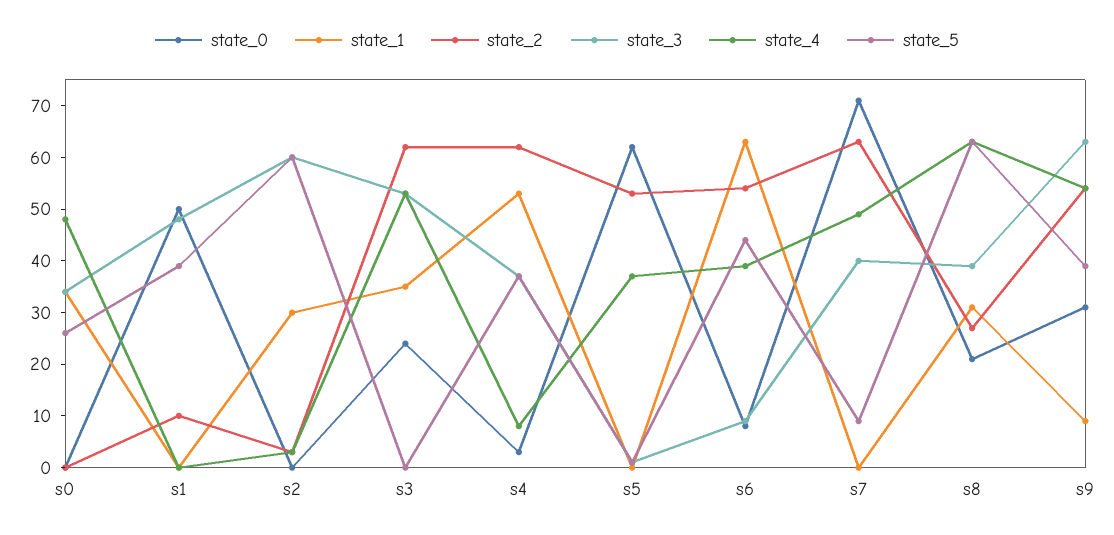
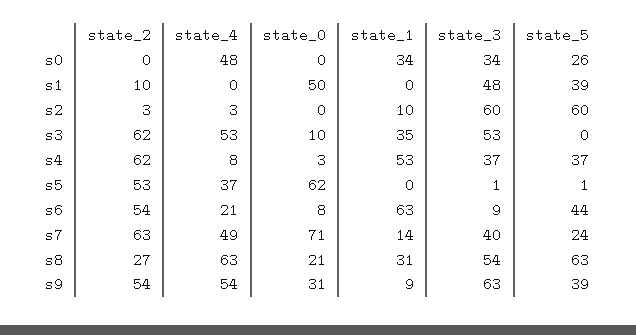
  {
    "state_0": {
      "s0": 0,
      "s1": 50,
      "s2": 0,
-     "s3": 25,
+     "s3": 10,
      "s4": 3,
      "s5": 62,
      "s6": 8,
      "s7": 71,
      "s8": 21,
      "s9": 31
    },
    "state_1": {
      "s0": 34,
      "s1": 0,
-     "s2": 30,
+     "s2": 10,
      "s3": 35,
      "s4": 53,
      "s5": 0,
      "s6": 63,
-     "s7": 0,
+     "s7": 14,
      "s8": 31,
      "s9": 9
    },
    "state_2": {
      "s0": 0,
      "s1": 10,
      "s2": 3,
      "s3": 62,
      "s4": 62,
      "s5": 53,
      "s6": 54,
      "s7": 63,
      "s8": 27,
      "s9": 54
    },
    "state_3": {
      "s0": 34,
      "s1": 48,
      "s2": 60,
      "s3": 53,
      "s4": 37,
      "s5": 1,
      "s6": 9,
      "s7": 40,
-     "s8": 40,
+     "s8": 54,
      "s9": 63
    },
    "state_4": {
      "s0": 48,
      "s1": 0,
      "s2": 3,
      "s3": 53,
      "s4": 8,
      "s5": 37,
-     "s6": 40,
+     "s6": 21,
      "s7": 49,
      "s8": 63,
      "s9": 54
    },
    "state_5": {
      "s0": 26,
      "s1": 39,
      "s2": 60,
      "s3": 0,
      "s4": 37,
      "s5": 1,
      "s6": 44,
-     "s7": 10,
+     "s7": 24,
      "s8": 63,
      "s9": 39
    }
  }

